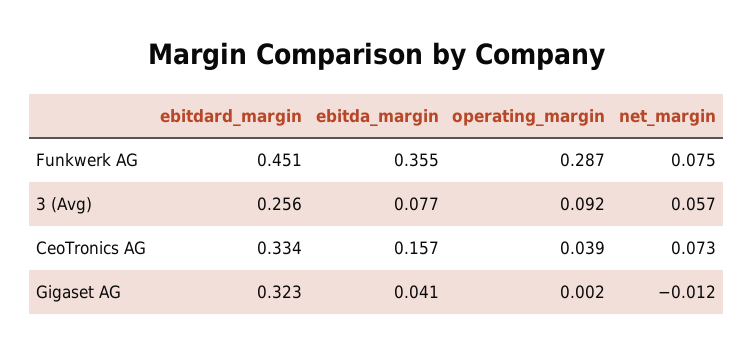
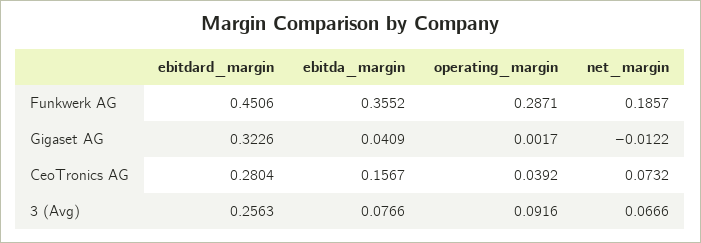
  {
    "ebitdard_margin": {
      "Funkwerk AG": 0.4506,
      "3 (Avg)": 0.2563,
-     "CeoTronics AG": 0.334,
+     "CeoTronics AG": 0.2804,
      "Gigaset AG": 0.3226
    },
    "ebitda_margin": {
      "Funkwerk AG": 0.3552,
      "3 (Avg)": 0.0766,
      "CeoTronics AG": 0.1567,
      "Gigaset AG": 0.0409
    },
    "operating_margin": {
      "Funkwerk AG": 0.2871,
      "3 (Avg)": 0.0916,
      "CeoTronics AG": 0.0392,
      "Gigaset AG": 0.0017
    },
    "net_margin": {
-     "Funkwerk AG": 0.075,
+     "Funkwerk AG": 0.1857,
-     "3 (Avg)": 0.057,
+     "3 (Avg)": 0.0666,
      "CeoTronics AG": 0.0732,
      "Gigaset AG": -0.0122
    }
  }

